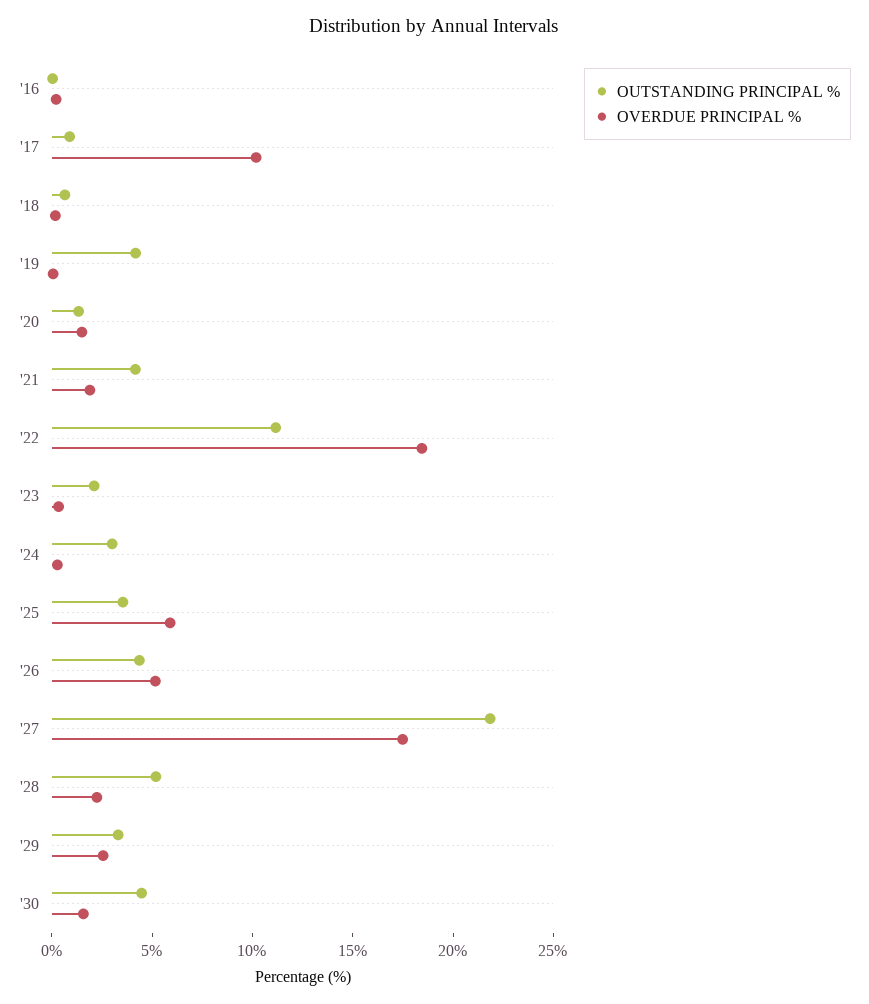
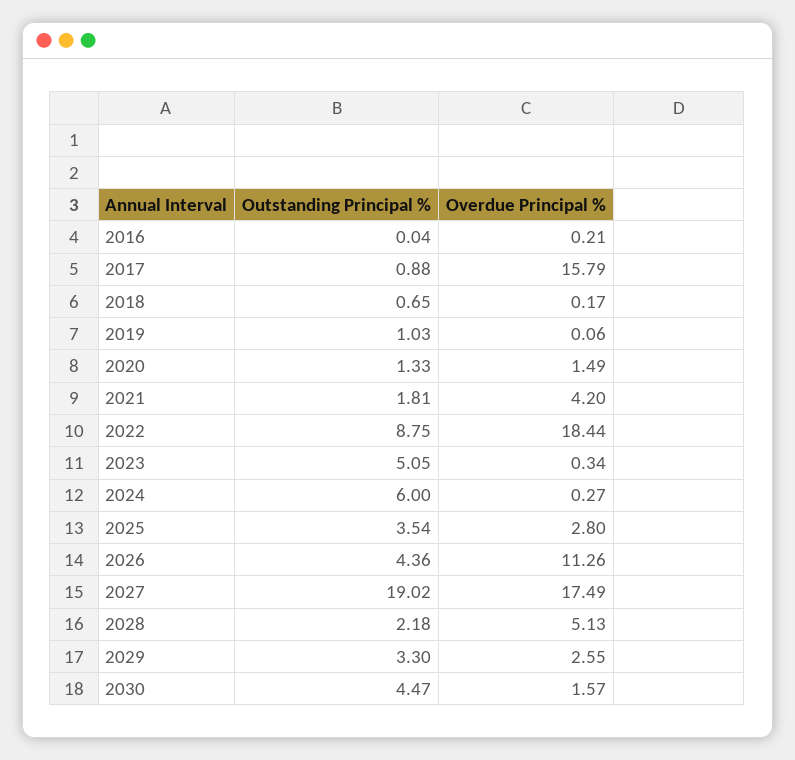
  {
    "OUTSTANDING PRINCIPAL %": {
      "'16": 0.04,
      "'17": 0.88,
      "'18": 0.65,
-     "'19": 4,
+     "'19": 1.03,
      "'20": 1.33,
-     "'21": 4,
+     "'21": 1.81,
-     "'22": 11,
+     "'22": 8.75,
-     "'23": 2,
+     "'23": 5.05,
-     "'24": 3,
+     "'24": 6,
      "'25": 3.54,
      "'26": 4.36,
-     "'27": 22,
+     "'27": 19.02,
-     "'28": 5,
+     "'28": 2.18,
      "'29": 3.3,
      "'30": 4.47
    },
    "OVERDUE PRINCIPAL %": {
      "'16": 0.21,
-     "'17": 10,
+     "'17": 15.79,
      "'18": 0.17,
      "'19": 0.06,
      "'20": 1.49,
-     "'21": 2,
+     "'21": 4.2,
      "'22": 18.44,
      "'23": 0.34,
      "'24": 0.27,
-     "'25": 6,
+     "'25": 2.8,
-     "'26": 5,
+     "'26": 11.26,
      "'27": 17.49,
-     "'28": 2,
+     "'28": 5.13,
      "'29": 2.55,
      "'30": 1.57
    }
  }

